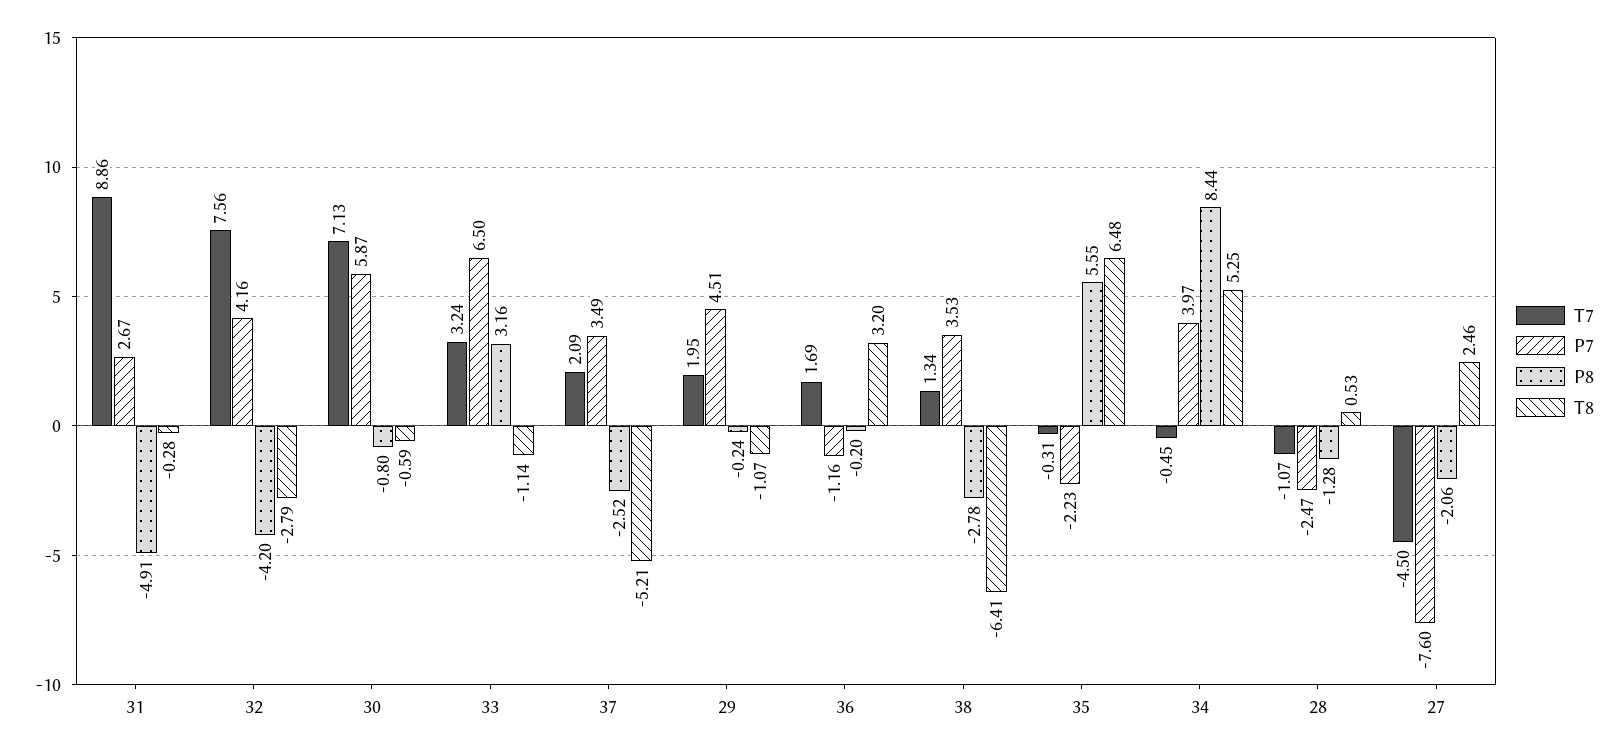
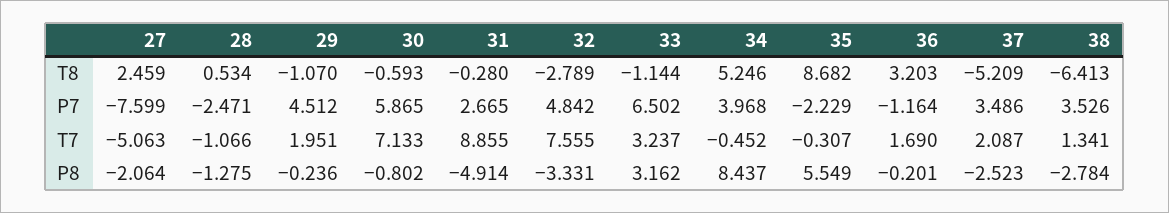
  {
    "T7": {
      "31": 8.855,
      "32": 7.555,
      "30": 7.133,
      "33": 3.237,
      "37": 2.087,
      "29": 1.951,
      "36": 1.69,
      "38": 1.341,
      "35": -0.307,
      "34": -0.452,
      "28": -1.066,
-     "27": -4.5
+     "27": -5.063
    },
    "P7": {
      "31": 2.665,
-     "32": 4.16,
+     "32": 4.842,
      "30": 5.865,
      "33": 6.502,
      "37": 3.486,
      "29": 4.512,
      "36": -1.164,
      "38": 3.526,
      "35": -2.229,
      "34": 3.968,
      "28": -2.471,
      "27": -7.599
    },
    "P8": {
      "31": -4.914,
-     "32": -4.2,
+     "32": -3.331,
      "30": -0.802,
      "33": 3.162,
      "37": -2.523,
      "29": -0.236,
      "36": -0.201,
      "38": -2.784,
      "35": 5.549,
      "34": 8.437,
      "28": -1.275,
      "27": -2.064
    },
    "T8": {
      "31": -0.28,
      "32": -2.789,
      "30": -0.593,
      "33": -1.144,
      "37": -5.209,
      "29": -1.07,
      "36": 3.203,
      "38": -6.413,
-     "35": 6.48,
+     "35": 8.682,
      "34": 5.246,
      "28": 0.534,
      "27": 2.459
    }
  }

